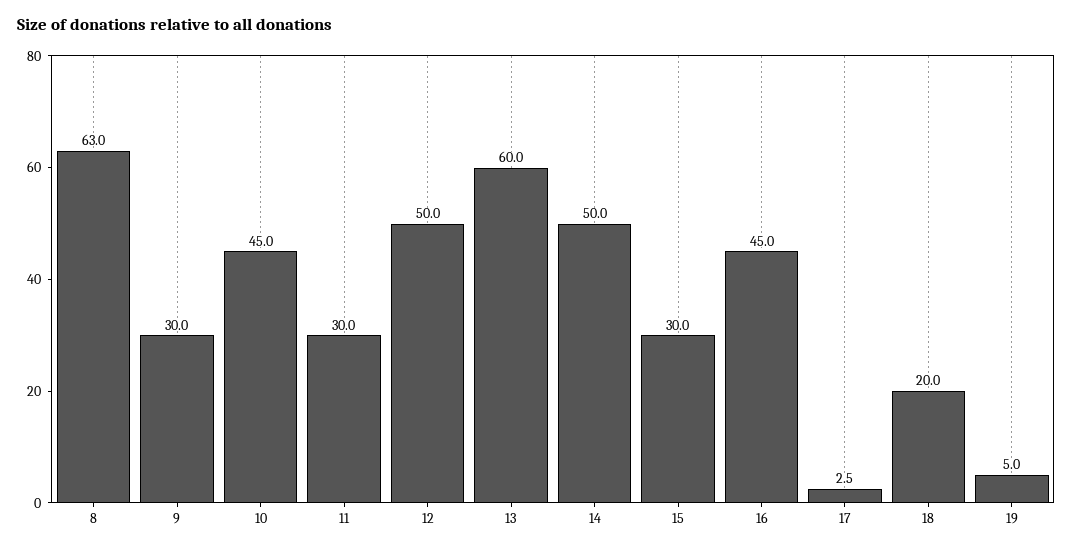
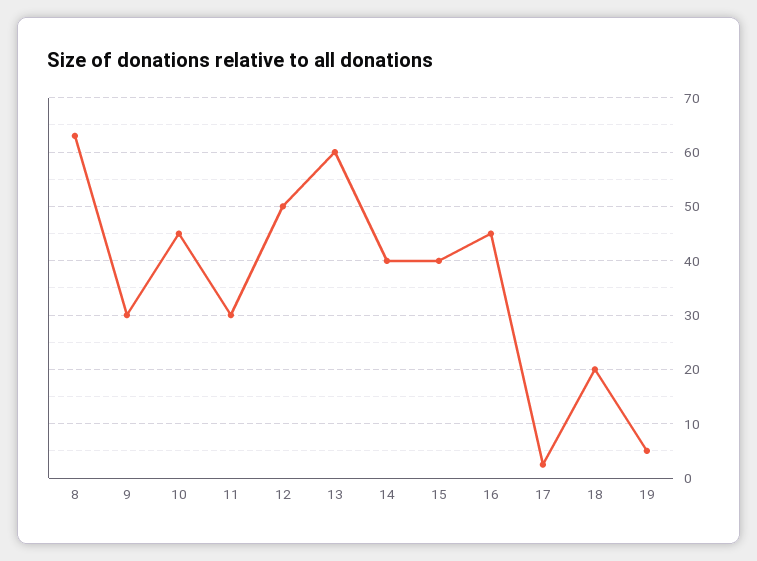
  {
    "8": 63,
    "9": 30,
    "10": 45,
    "11": 30,
    "12": 50,
    "13": 60,
-   "14": 50,
+   "14": 40,
-   "15": 30,
+   "15": 40,
    "16": 45,
    "17": 2.5,
    "18": 20,
    "19": 5
  }

